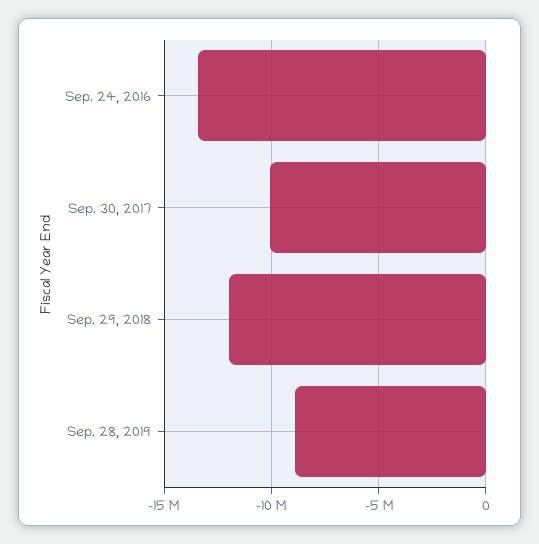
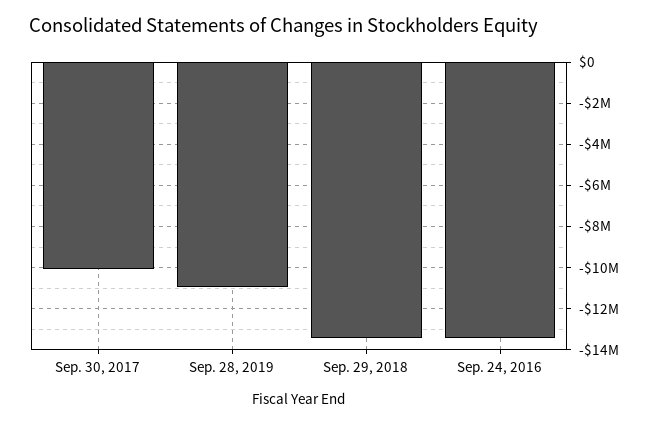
  {
    "Sep. 24, 2016": -13500000,
    "Sep. 30, 2017": -10000000,
-   "Sep. 29, 2018": -12000000,
+   "Sep. 29, 2018": -13500000,
-   "Sep. 28, 2019": -9000000
+   "Sep. 28, 2019": -11000000
  }

